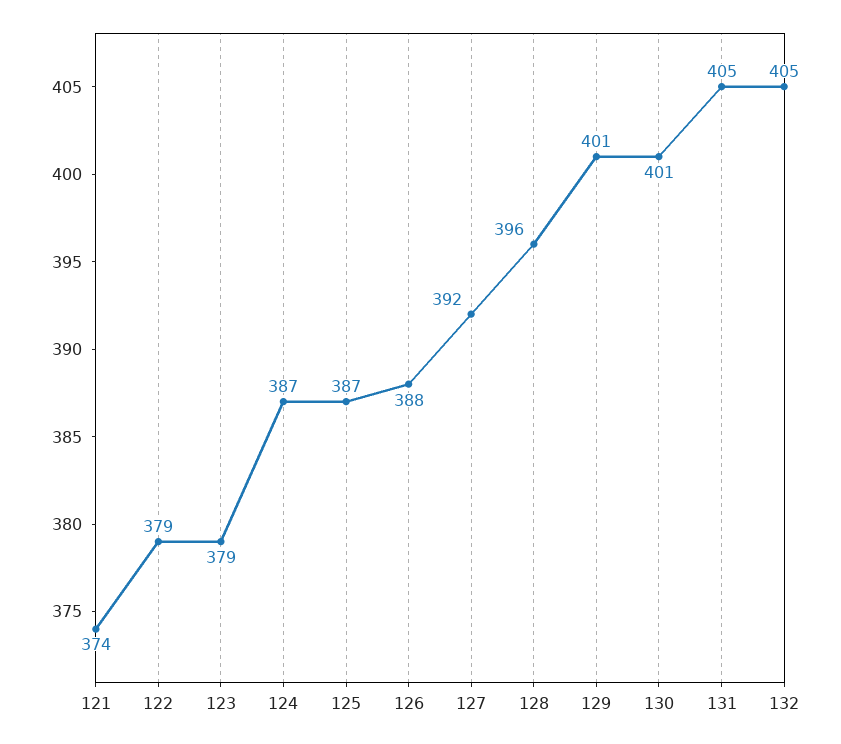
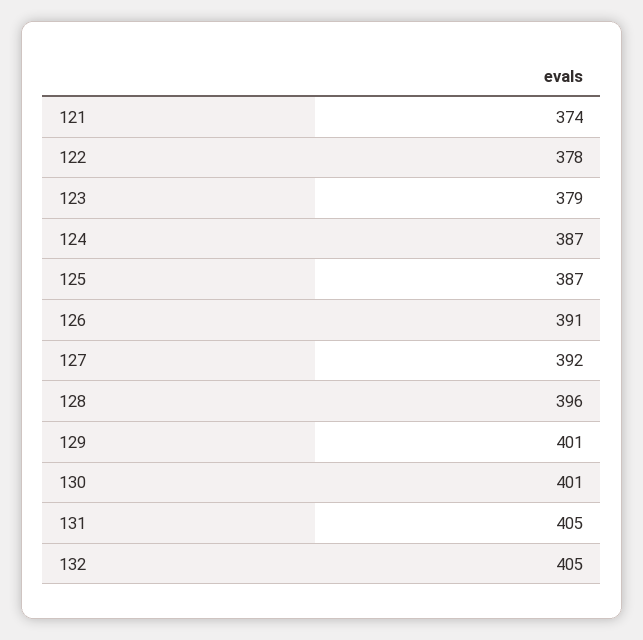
  {
    "121": 374,
-   "122": 379,
+   "122": 378,
    "123": 379,
    "124": 387,
    "125": 387,
-   "126": 388,
+   "126": 391,
    "127": 392,
    "128": 396,
    "129": 401,
    "130": 401,
    "131": 405,
    "132": 405
  }

